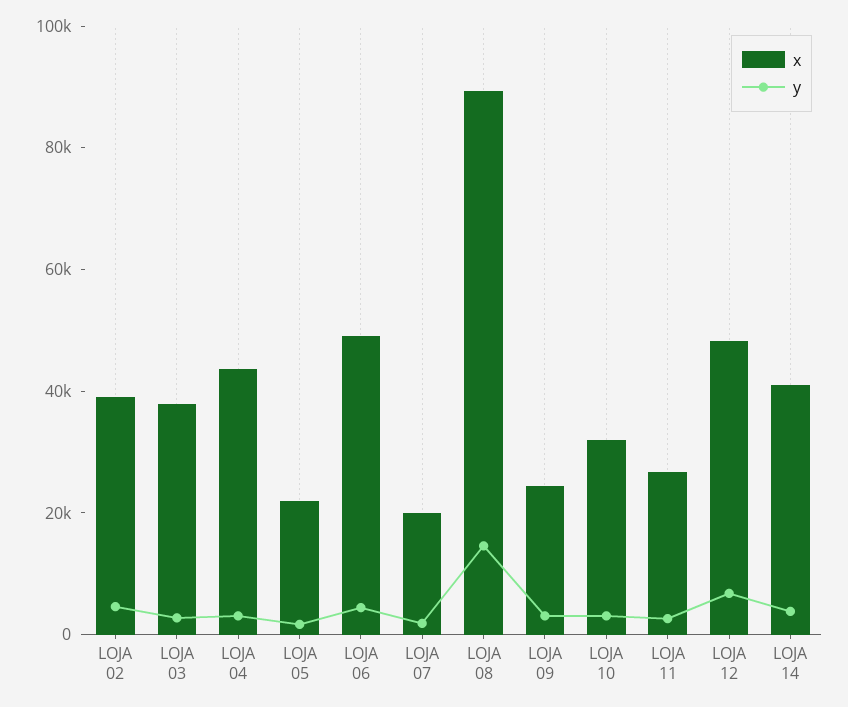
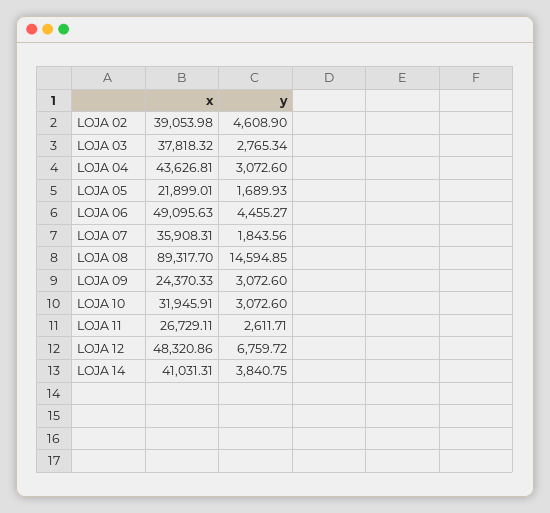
  {
    "x": {
      "LOJA 02": 39053.98,
      "LOJA 03": 37818.32,
      "LOJA 04": 43626.81,
      "LOJA 05": 21899.01,
      "LOJA 06": 49095.63,
-     "LOJA 07": 20000,
+     "LOJA 07": 35908.31,
      "LOJA 08": 89317.7,
      "LOJA 09": 24370.33,
      "LOJA 10": 31945.91,
      "LOJA 11": 26729.11,
      "LOJA 12": 48320.86,
      "LOJA 14": 41031.31
    },
    "y": {
      "LOJA 02": 4608.9,
      "LOJA 03": 2765.34,
      "LOJA 04": 3072.6,
      "LOJA 05": 1689.93,
      "LOJA 06": 4455.27,
      "LOJA 07": 1843.56,
      "LOJA 08": 14594.85,
      "LOJA 09": 3072.6,
      "LOJA 10": 3072.6,
      "LOJA 11": 2611.71,
      "LOJA 12": 6759.72,
      "LOJA 14": 3840.75
    }
  }

